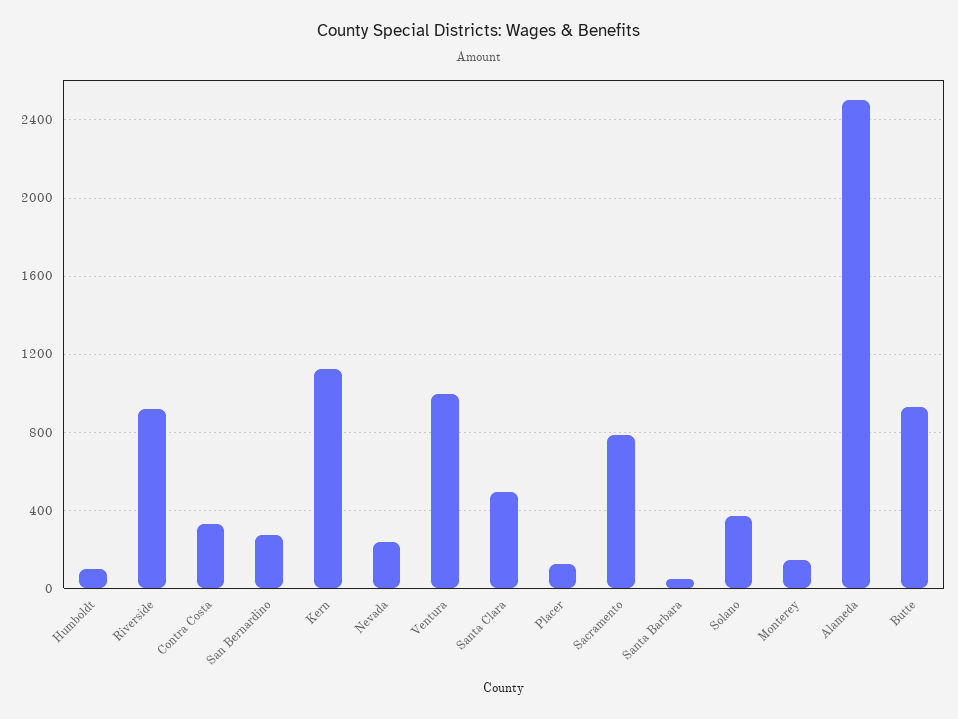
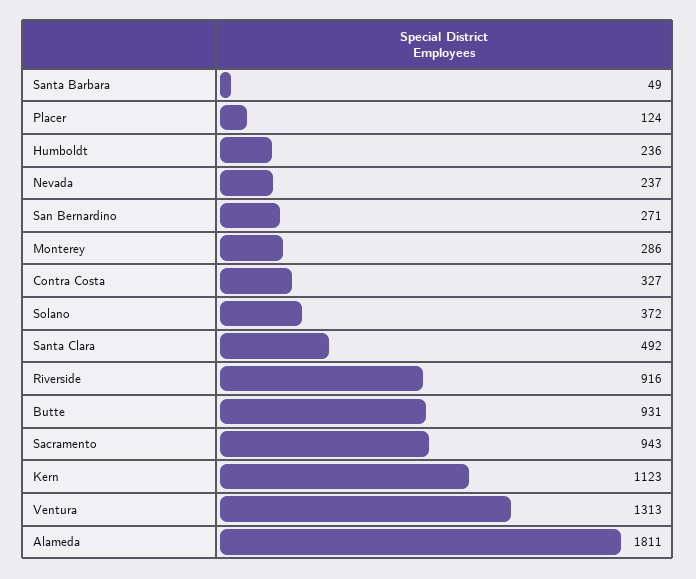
  {
-   "Humboldt": 100,
+   "Humboldt": 236,
    "Riverside": 916,
    "Contra Costa": 327,
    "San Bernardino": 271,
    "Kern": 1123,
    "Nevada": 237,
-   "Ventura": 1000,
+   "Ventura": 1313,
    "Santa Clara": 492,
    "Placer": 124,
-   "Sacramento": 800,
+   "Sacramento": 943,
    "Santa Barbara": 49,
    "Solano": 372,
-   "Monterey": 150,
+   "Monterey": 286,
-   "Alameda": 2500,
+   "Alameda": 1811,
    "Butte": 931
  }

